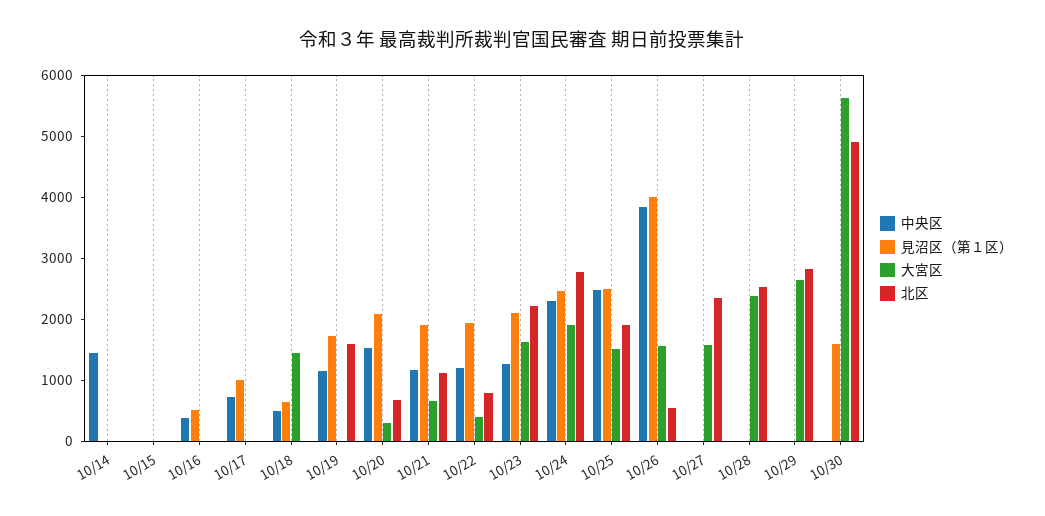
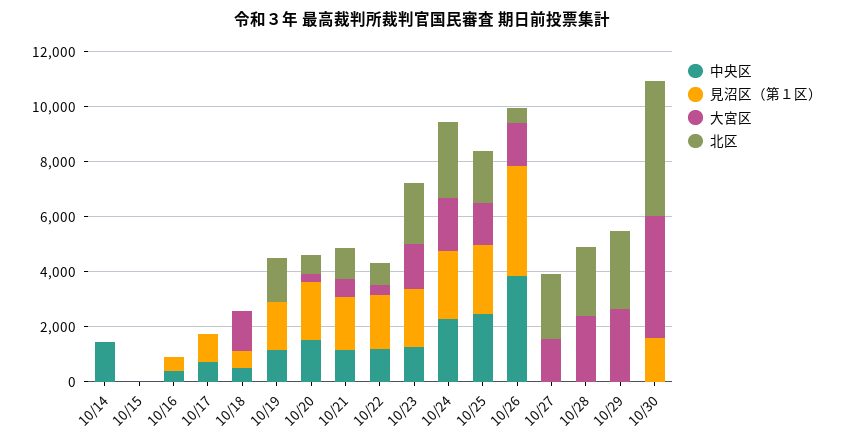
  {
    "中央区": {
      "10/14": 1400,
      "10/15": 0,
      "10/16": 400,
      "10/17": 800,
      "10/18": 600,
      "10/19": 1200,
      "10/20": 1600,
      "10/21": 1200,
      "10/22": 1200,
      "10/23": 1200,
      "10/24": 2200,
      "10/25": 2400,
      "10/26": 3800,
      "10/27": 0,
      "10/28": 0,
      "10/29": 0,
      "10/30": 0
    },
    "見沼区（第１区）": {
      "10/14": 0,
      "10/15": 0,
      "10/16": 600,
      "10/17": 1000,
      "10/18": 600,
      "10/19": 1800,
      "10/20": 2000,
      "10/21": 2000,
      "10/22": 2000,
      "10/23": 2200,
      "10/24": 2400,
      "10/25": 2400,
      "10/26": 4000,
      "10/27": 0,
      "10/28": 0,
      "10/29": 0,
      "10/30": 1600
    },
    "大宮区": {
      "10/14": 0,
      "10/15": 0,
      "10/16": 0,
      "10/17": 0,
      "10/18": 1400,
      "10/19": 0,
      "10/20": 200,
      "10/21": 600,
      "10/22": 400,
      "10/23": 1600,
      "10/24": 2000,
      "10/25": 1600,
      "10/26": 1600,
      "10/27": 1600,
      "10/28": 2400,
      "10/29": 2600,
-     "10/30": 5600
+     "10/30": 4500
    },
    "北区": {
      "10/14": 0,
      "10/15": 0,
      "10/16": 0,
      "10/17": 0,
      "10/18": 0,
      "10/19": 1600,
      "10/20": 600,
      "10/21": 1200,
      "10/22": 800,
      "10/23": 2200,
      "10/24": 2800,
      "10/25": 2000,
      "10/26": 600,
      "10/27": 2400,
      "10/28": 2600,
      "10/29": 2800,
      "10/30": 5000
    }
  }

